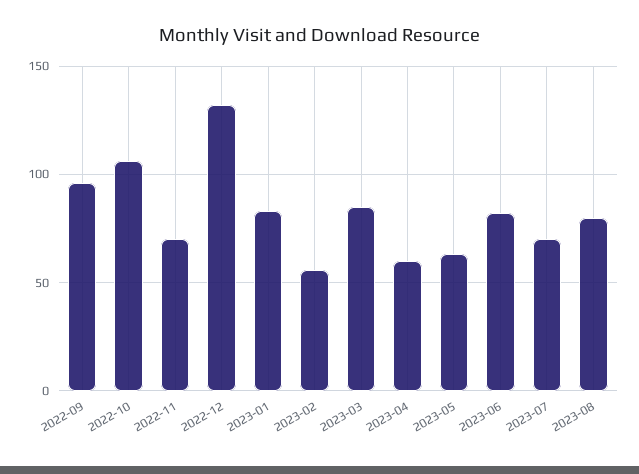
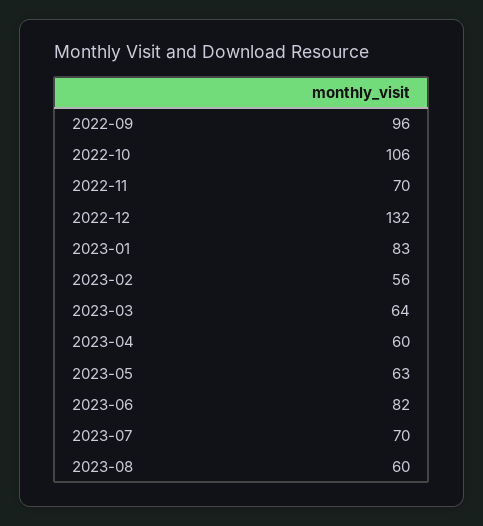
  {
    "2022-09": 96,
    "2022-10": 106,
    "2022-11": 70,
    "2022-12": 132,
    "2023-01": 83,
    "2023-02": 56,
-   "2023-03": 85,
+   "2023-03": 64,
    "2023-04": 60,
    "2023-05": 63,
    "2023-06": 82,
    "2023-07": 70,
-   "2023-08": 80
+   "2023-08": 60
  }

